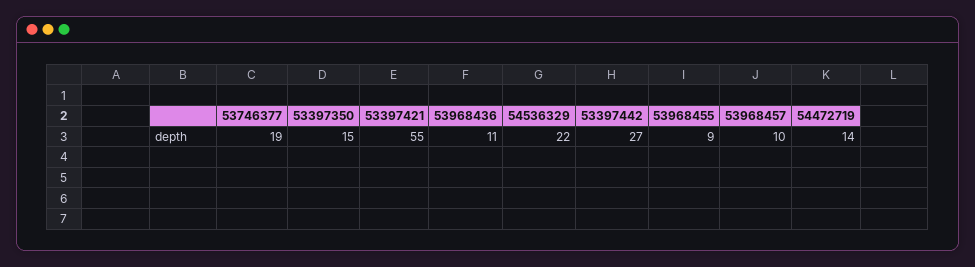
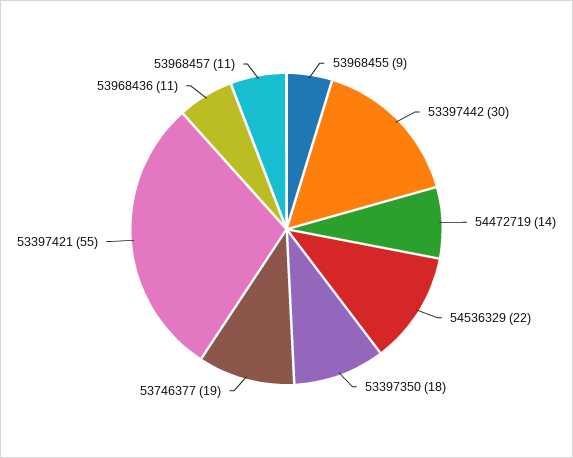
  {
    "53746377": 19,
-   "53397350": 15,
+   "53397350": 18,
    "53397421": 55,
    "53968436": 11,
    "54536329": 22,
-   "53397442": 27,
+   "53397442": 30,
    "53968455": 9,
-   "53968457": 10,
+   "53968457": 11,
    "54472719": 14
  }

